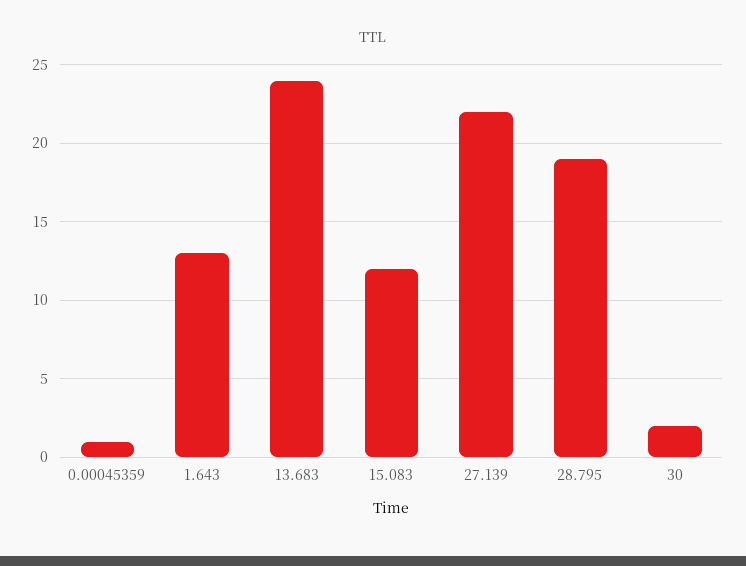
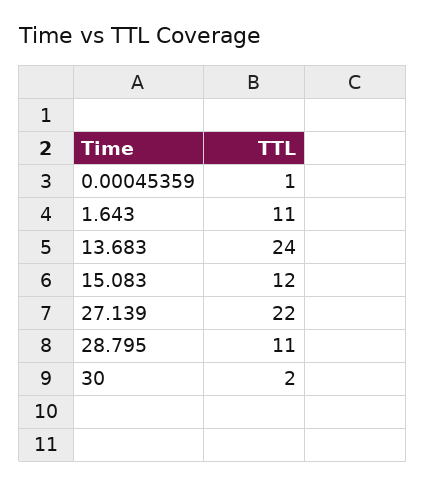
  {
    "0.00045359": 1,
-   "1.643": 13,
+   "1.643": 11,
    "13.683": 24,
    "15.083": 12,
    "27.139": 22,
-   "28.795": 19,
+   "28.795": 11,
    "30": 2
  }

